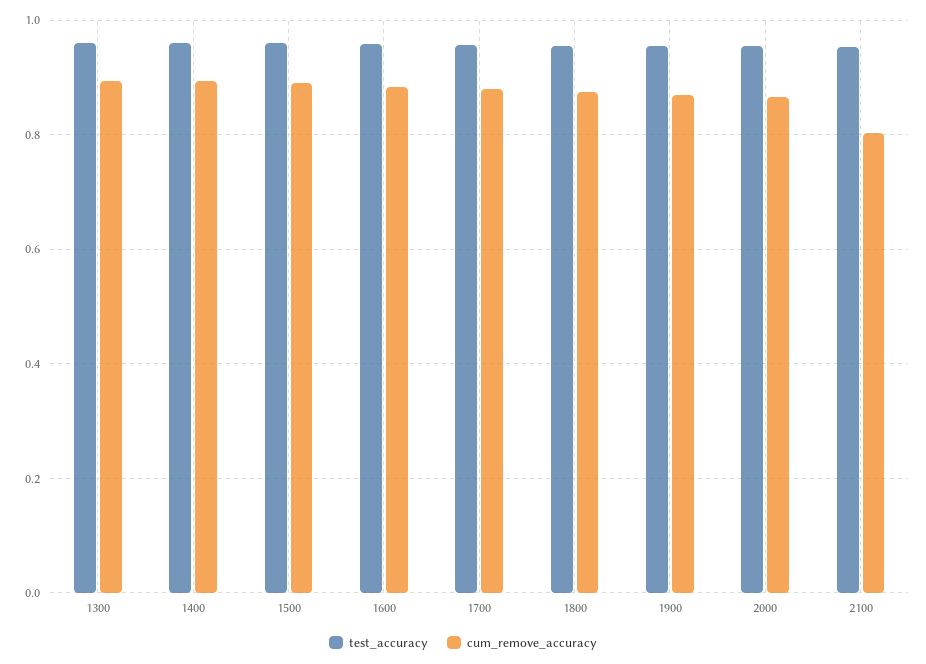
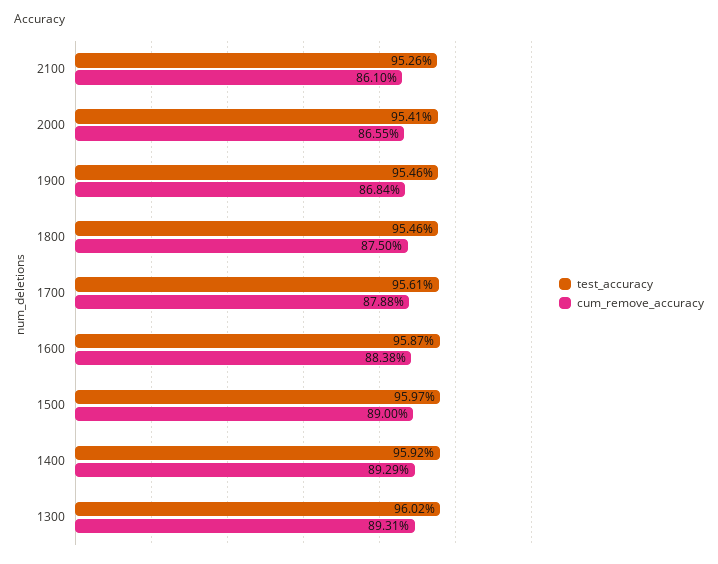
  {
    "test_accuracy": {
      "1300": 0.9602,
      "1400": 0.9592,
      "1500": 0.9597,
      "1600": 0.9587,
      "1700": 0.9561,
      "1800": 0.9546,
      "1900": 0.9546,
      "2000": 0.9541,
      "2100": 0.9526
    },
    "cum_remove_accuracy": {
      "1300": 0.8931,
      "1400": 0.8929,
      "1500": 0.89,
      "1600": 0.8838,
      "1700": 0.8788,
      "1800": 0.875,
      "1900": 0.8684,
      "2000": 0.8655,
-     "2100": 0.8
+     "2100": 0.861
    }
  }

